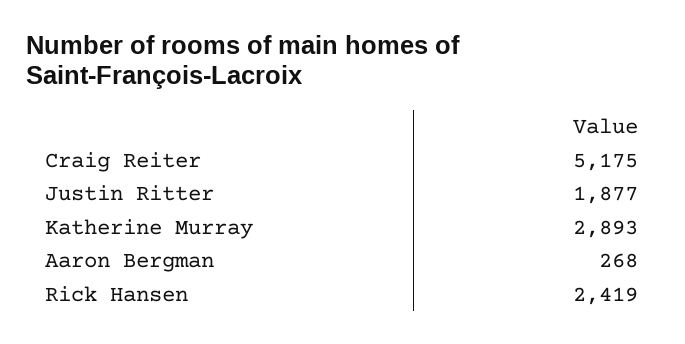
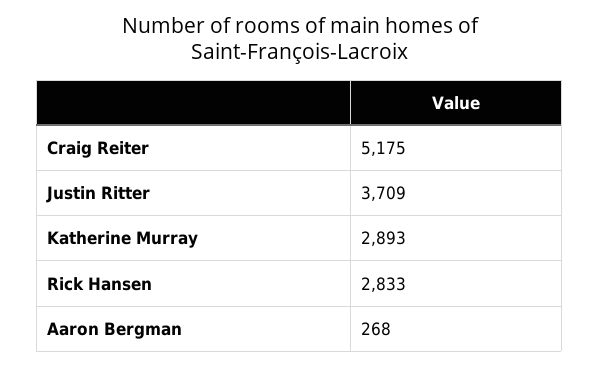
  {
    "Craig Reiter": 5175,
-   "Justin Ritter": 1877,
+   "Justin Ritter": 3709,
    "Katherine Murray": 2893,
    "Aaron Bergman": 268,
-   "Rick Hansen": 2419
+   "Rick Hansen": 2833
  }

